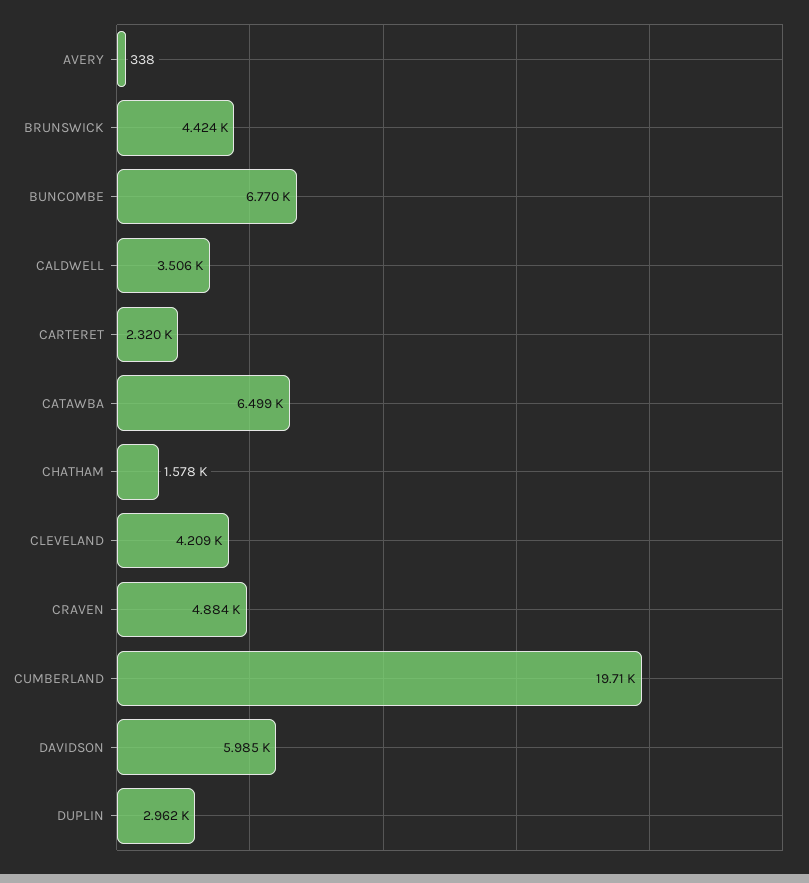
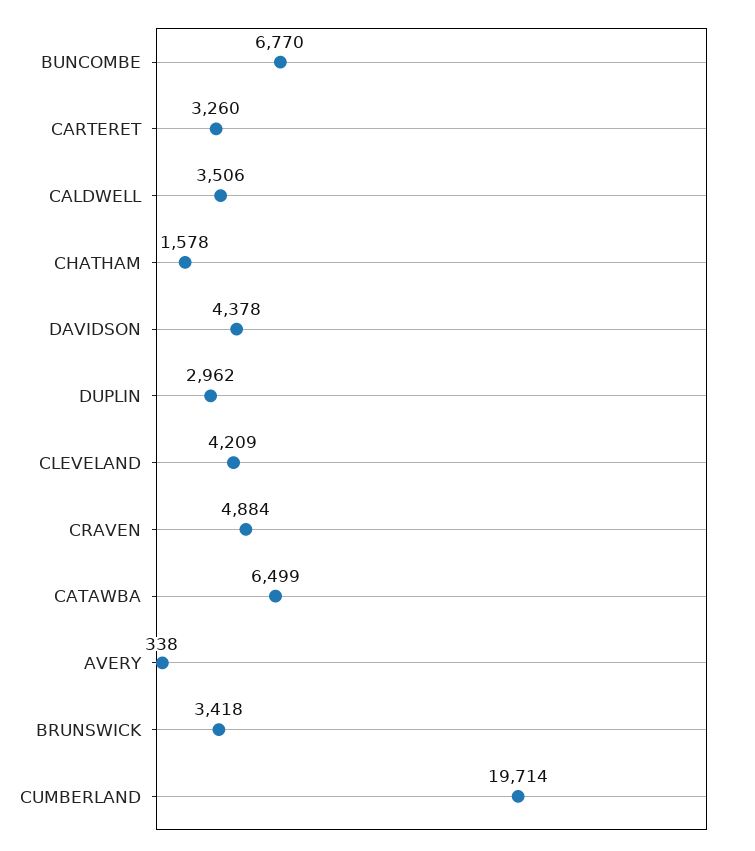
  {
    "AVERY": 338,
-   "BRUNSWICK": 4424,
+   "BRUNSWICK": 3418,
    "BUNCOMBE": 6770,
    "CALDWELL": 3506,
-   "CARTERET": 2320,
+   "CARTERET": 3260,
    "CATAWBA": 6499,
    "CHATHAM": 1578,
    "CLEVELAND": 4209,
    "CRAVEN": 4884,
    "CUMBERLAND": 19714,
-   "DAVIDSON": 5985,
+   "DAVIDSON": 4378,
    "DUPLIN": 2962
  }

